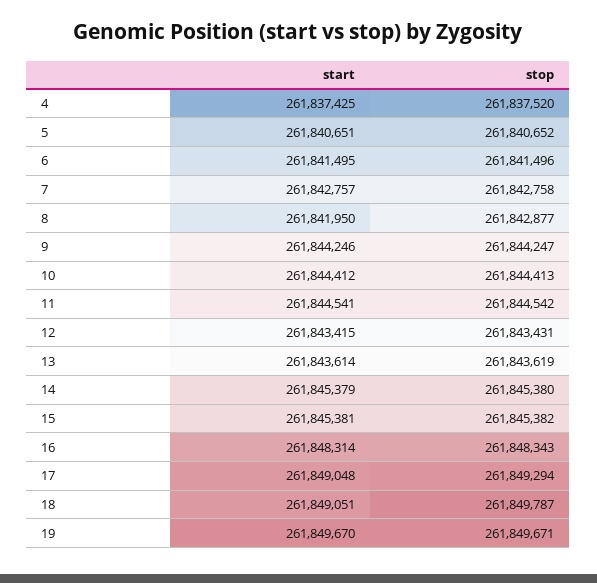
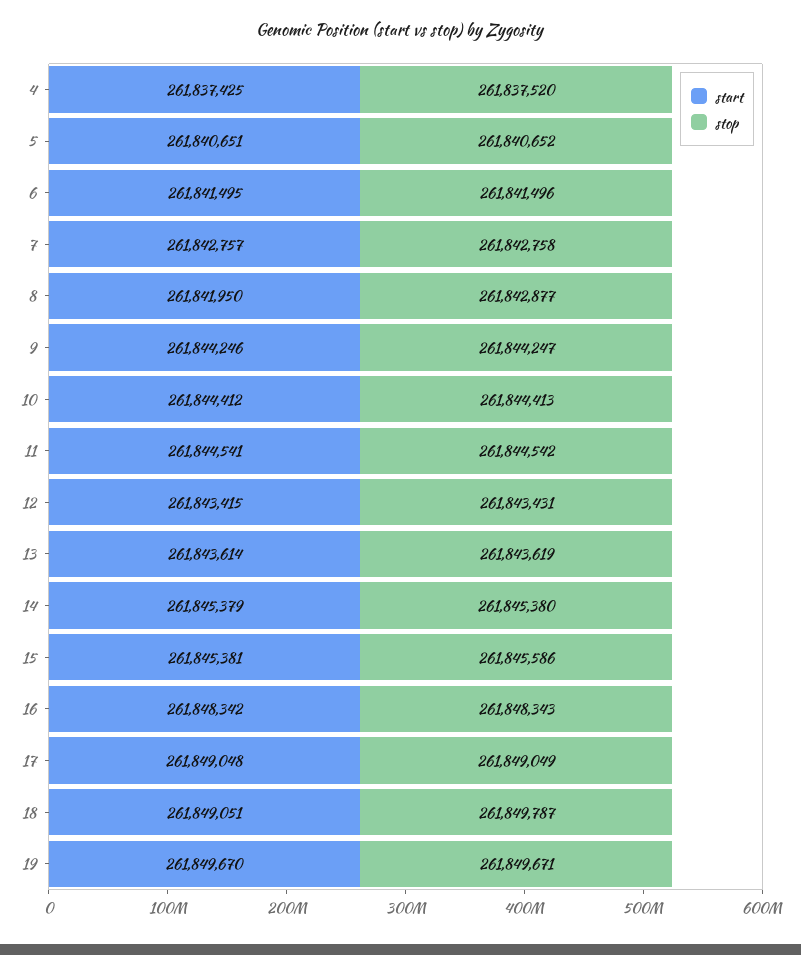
  {
    "start": {
      "4": 261837425,
      "5": 261840651,
      "6": 261841495,
      "7": 261842757,
      "8": 261841950,
      "9": 261844246,
      "10": 261844412,
      "11": 261844541,
      "12": 261843415,
      "13": 261843614,
      "14": 261845379,
      "15": 261845381,
-     "16": 261848314,
+     "16": 261848342,
      "17": 261849048,
      "18": 261849051,
      "19": 261849670
    },
    "stop": {
      "4": 261837520,
      "5": 261840652,
      "6": 261841496,
      "7": 261842758,
      "8": 261842877,
      "9": 261844247,
      "10": 261844413,
      "11": 261844542,
      "12": 261843431,
      "13": 261843619,
      "14": 261845380,
-     "15": 261845382,
+     "15": 261845586,
      "16": 261848343,
-     "17": 261849294,
+     "17": 261849049,
      "18": 261849787,
      "19": 261849671
    }
  }

